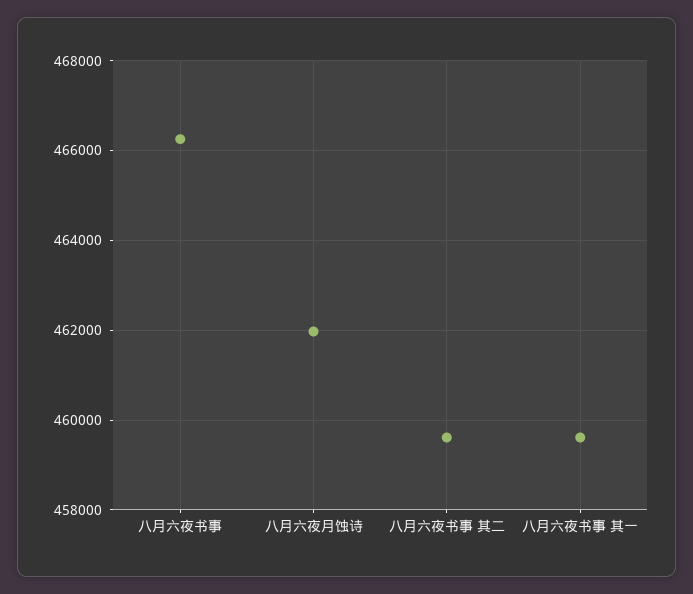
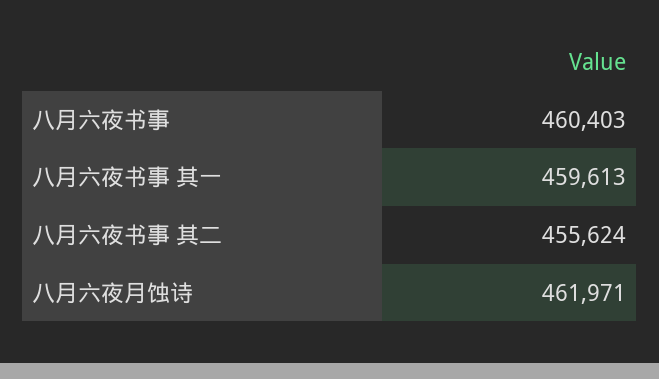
  {
-   "八月六夜书事": 466200,
+   "八月六夜书事": 460403,
    "八月六夜月蚀诗": 461971,
-   "八月六夜书事 其二": 459600,
+   "八月六夜书事 其二": 455624,
    "八月六夜书事 其一": 459613
  }

